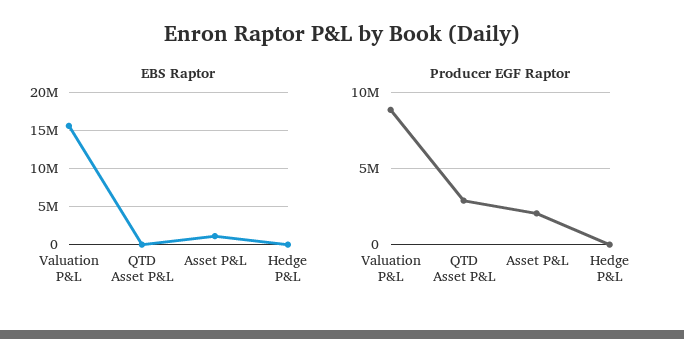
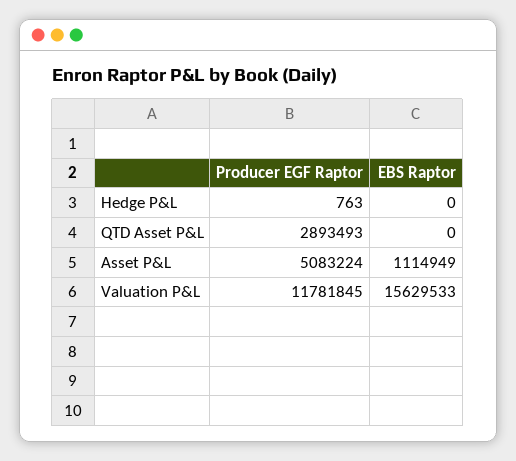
  {
    "EBS Raptor": {
      "Valuation P&L": 15629533,
      "QTD Asset P&L": 0,
      "Asset P&L": 1114949,
      "Hedge P&L": 0
    },
    "Producer EGF Raptor": {
-     "Valuation P&L": 9000000,
+     "Valuation P&L": 11781845,
      "QTD Asset P&L": 2893493,
-     "Asset P&L": 2000000,
+     "Asset P&L": 5083224,
      "Hedge P&L": 763
    }
  }

